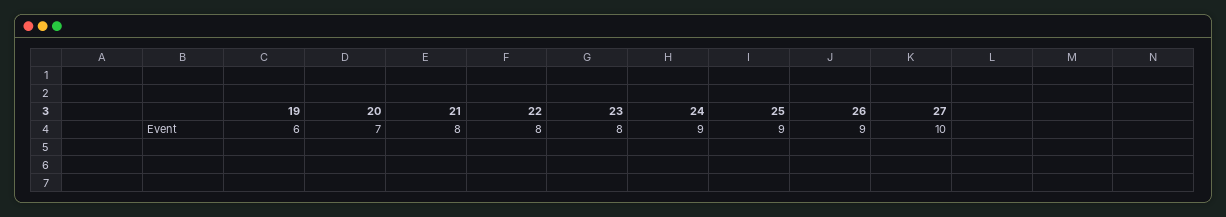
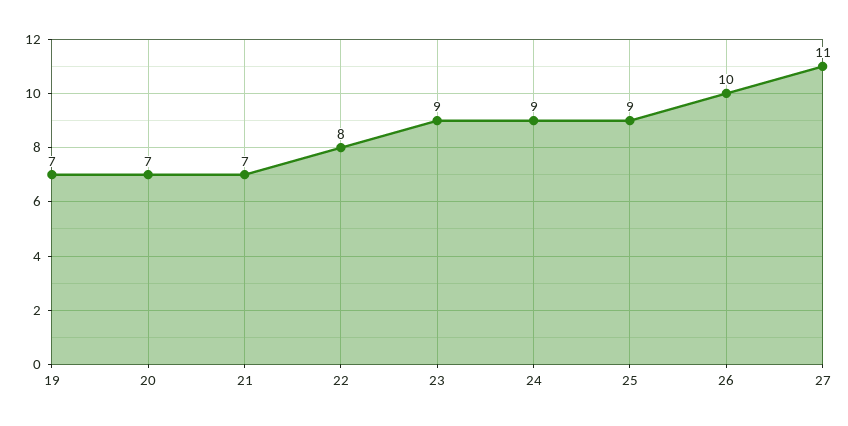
  {
-   "19": 6,
+   "19": 7,
    "20": 7,
-   "21": 8,
+   "21": 7,
    "22": 8,
-   "23": 8,
+   "23": 9,
    "24": 9,
    "25": 9,
-   "26": 9,
+   "26": 10,
-   "27": 10
+   "27": 11
  }

